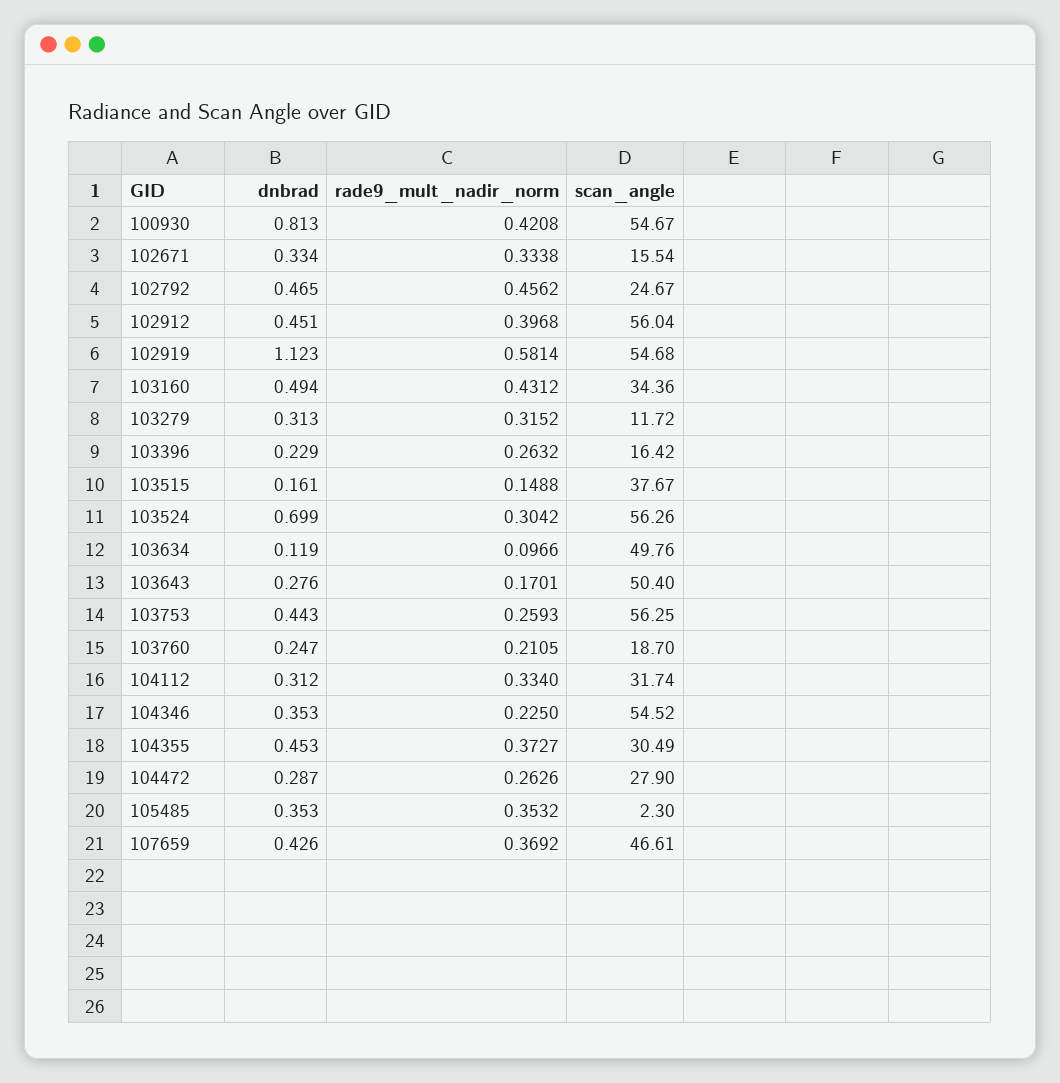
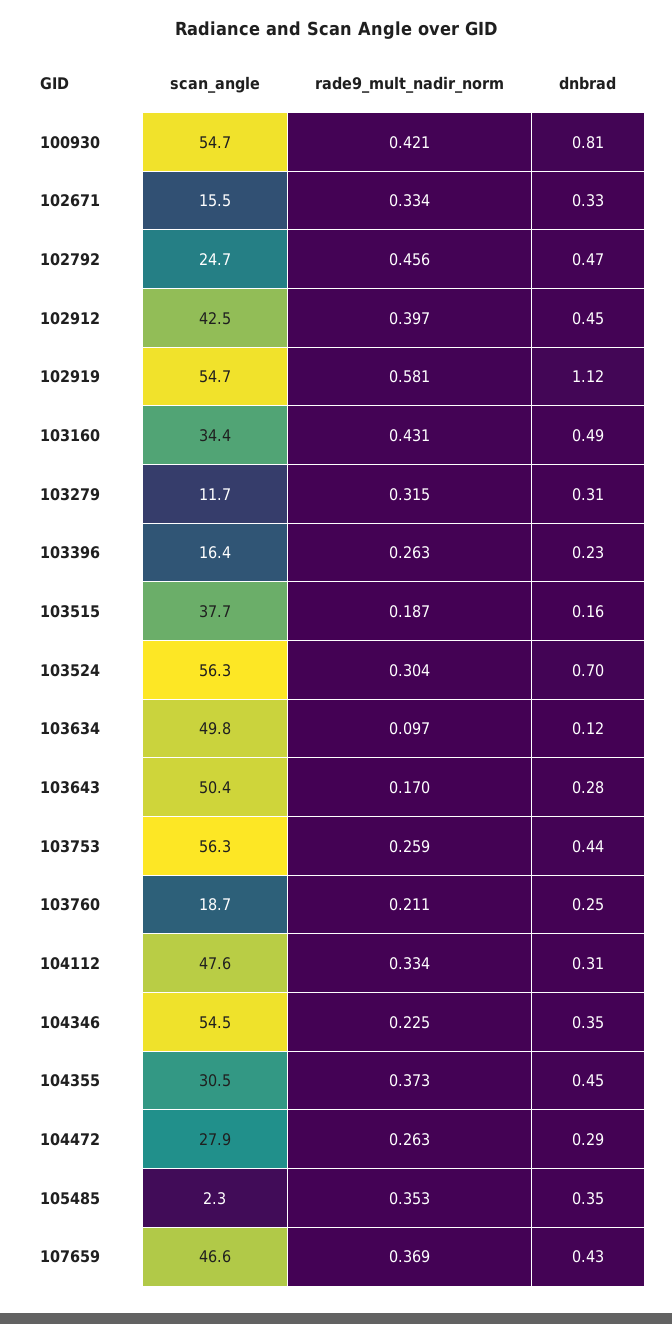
  {
    "dnbrad": {
      "100930": 0.813,
      "102671": 0.334,
      "102792": 0.465,
      "102912": 0.451,
      "102919": 1.123,
      "103160": 0.494,
      "103279": 0.313,
      "103396": 0.229,
      "103515": 0.161,
      "103524": 0.699,
      "103634": 0.119,
      "103643": 0.276,
      "103753": 0.443,
      "103760": 0.247,
      "104112": 0.312,
      "104346": 0.353,
      "104355": 0.453,
      "104472": 0.287,
      "105485": 0.353,
      "107659": 0.426
    },
    "rade9_mult_nadir_norm": {
      "100930": 0.4208,
      "102671": 0.3338,
      "102792": 0.4562,
      "102912": 0.3968,
      "102919": 0.5814,
      "103160": 0.4312,
      "103279": 0.3152,
      "103396": 0.2632,
-     "103515": 0.1488,
+     "103515": 0.187,
      "103524": 0.3042,
      "103634": 0.0966,
      "103643": 0.1701,
      "103753": 0.2593,
      "103760": 0.2105,
      "104112": 0.334,
      "104346": 0.225,
      "104355": 0.3727,
      "104472": 0.2626,
      "105485": 0.3532,
      "107659": 0.3692
    },
    "scan_angle": {
      "100930": 54.67,
      "102671": 15.54,
      "102792": 24.67,
-     "102912": 56.04,
+     "102912": 42.5,
      "102919": 54.68,
      "103160": 34.36,
      "103279": 11.72,
      "103396": 16.42,
      "103515": 37.67,
      "103524": 56.26,
      "103634": 49.76,
      "103643": 50.4,
      "103753": 56.25,
      "103760": 18.7,
-     "104112": 31.74,
+     "104112": 47.6,
      "104346": 54.52,
      "104355": 30.49,
      "104472": 27.9,
      "105485": 2.3,
      "107659": 46.61
    }
  }

